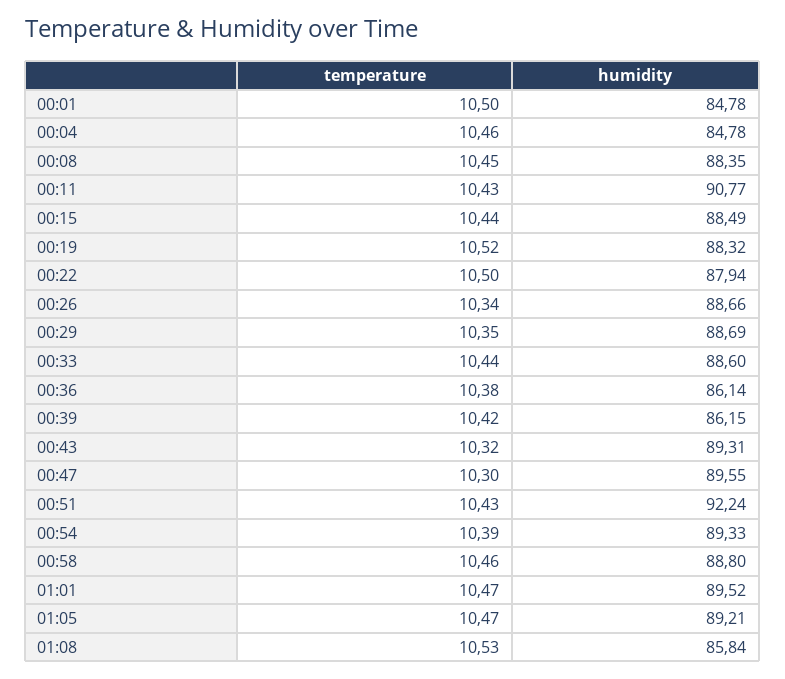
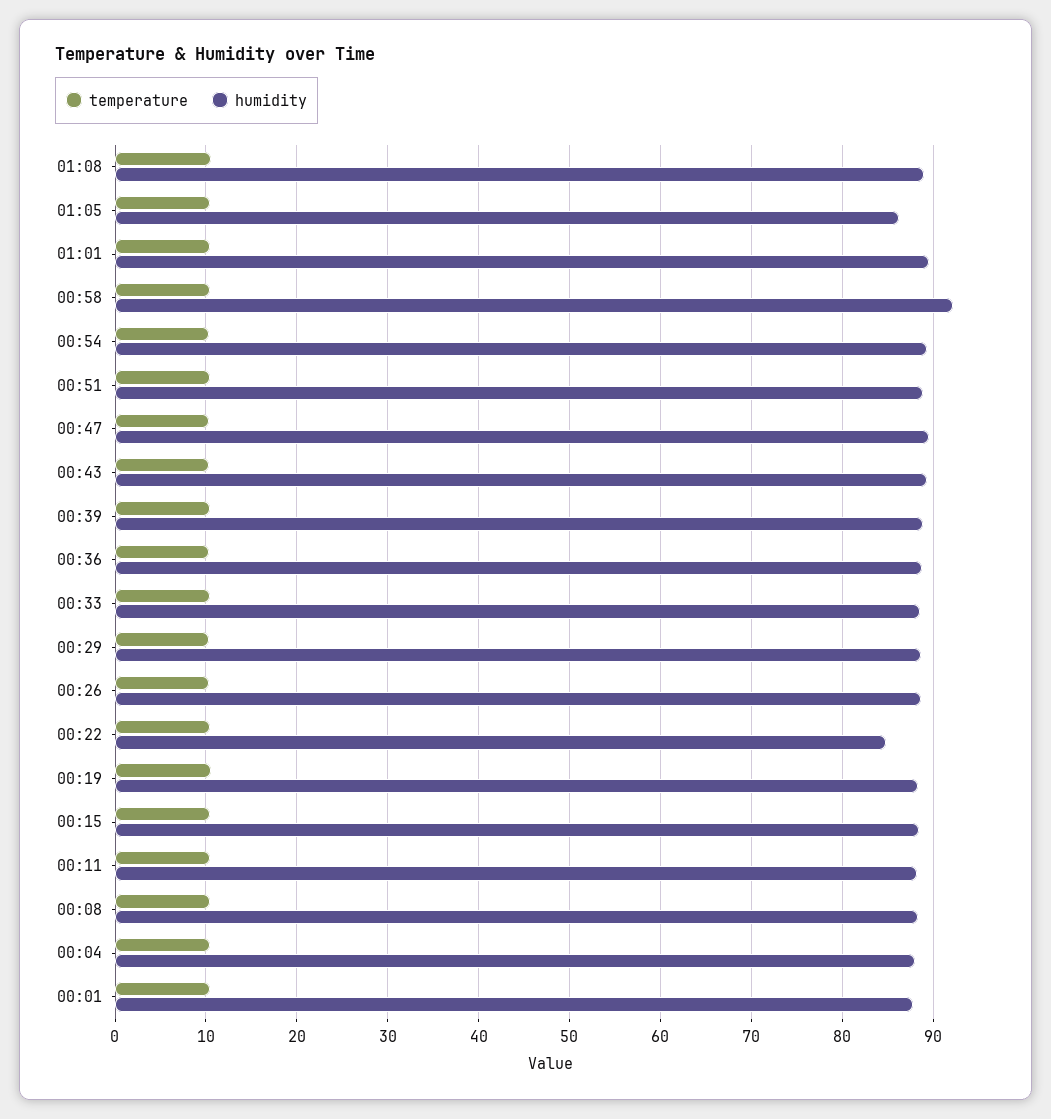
  {
    "temperature": {
      "00:01": 10.5,
      "00:04": 10.46,
      "00:08": 10.45,
      "00:11": 10.43,
      "00:15": 10.44,
      "00:19": 10.52,
      "00:22": 10.5,
      "00:26": 10.34,
      "00:29": 10.35,
      "00:33": 10.44,
      "00:36": 10.38,
      "00:39": 10.42,
      "00:43": 10.32,
      "00:47": 10.3,
      "00:51": 10.43,
      "00:54": 10.39,
      "00:58": 10.46,
      "01:01": 10.47,
      "01:05": 10.47,
      "01:08": 10.53
    },
    "humidity": {
-     "00:01": 84.78,
+     "00:01": 88,
-     "00:04": 84.78,
+     "00:04": 88,
      "00:08": 88.35,
-     "00:11": 90.77,
+     "00:11": 88,
      "00:15": 88.49,
      "00:19": 88.32,
-     "00:22": 87.94,
+     "00:22": 85,
      "00:26": 88.66,
      "00:29": 88.69,
      "00:33": 88.6,
-     "00:36": 86.14,
+     "00:36": 89,
-     "00:39": 86.15,
+     "00:39": 89,
      "00:43": 89.31,
      "00:47": 89.55,
-     "00:51": 92.24,
+     "00:51": 89,
      "00:54": 89.33,
-     "00:58": 88.8,
+     "00:58": 92,
      "01:01": 89.52,
-     "01:05": 89.21,
+     "01:05": 86,
-     "01:08": 85.84
+     "01:08": 89
    }
  }

